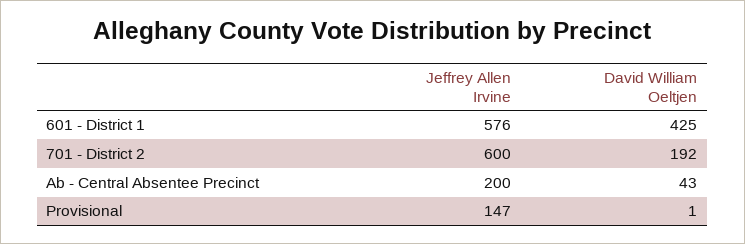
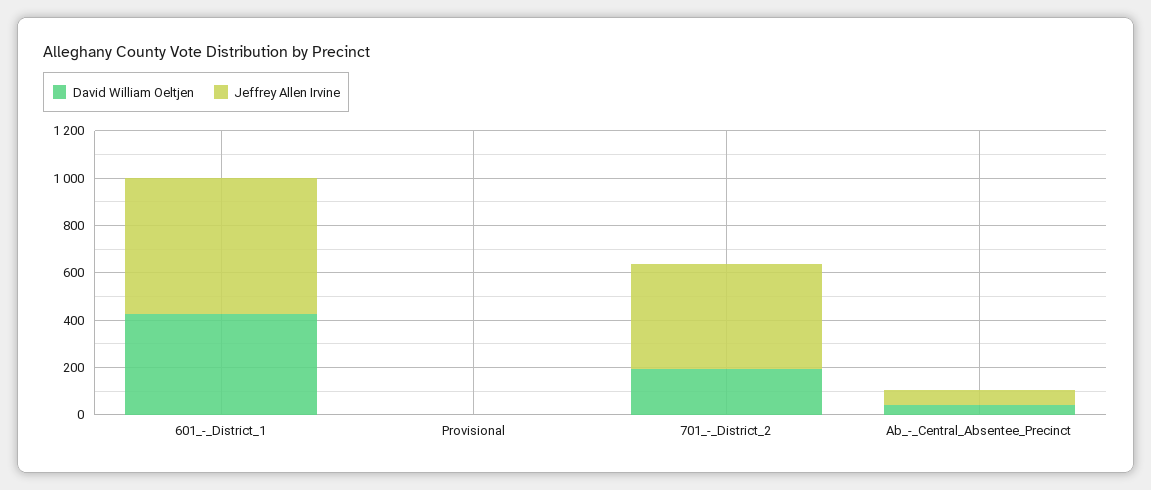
  {
    "Jeffrey Allen Irvine": {
      "601 - District 1": 576,
-     "701 - District 2": 600,
+     "701 - District 2": 450,
-     "Ab - Central Absentee Precinct": 200,
+     "Ab - Central Absentee Precinct": 50,
-     "Provisional": 147
+     "Provisional": 0
    },
    "David William Oeltjen": {
      "601 - District 1": 425,
      "701 - District 2": 192,
      "Ab - Central Absentee Precinct": 43,
      "Provisional": 1
    }
  }

